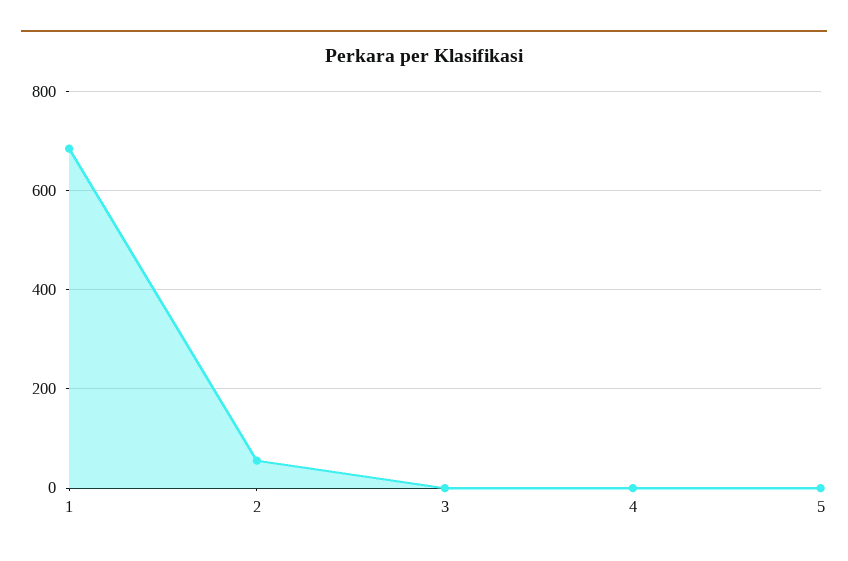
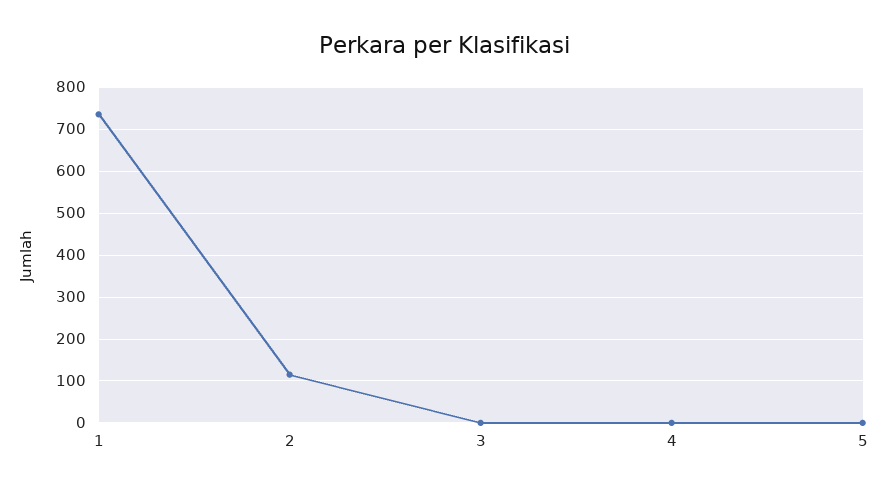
  {
-   "1": 680,
+   "1": 740,
-   "2": 60,
+   "2": 120,
    "3": 0,
    "4": 0,
    "5": 0
  }

